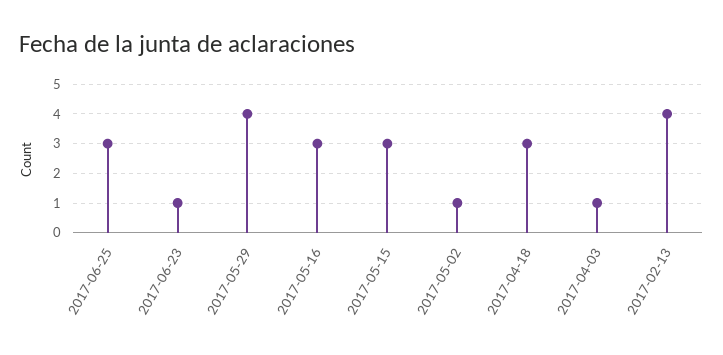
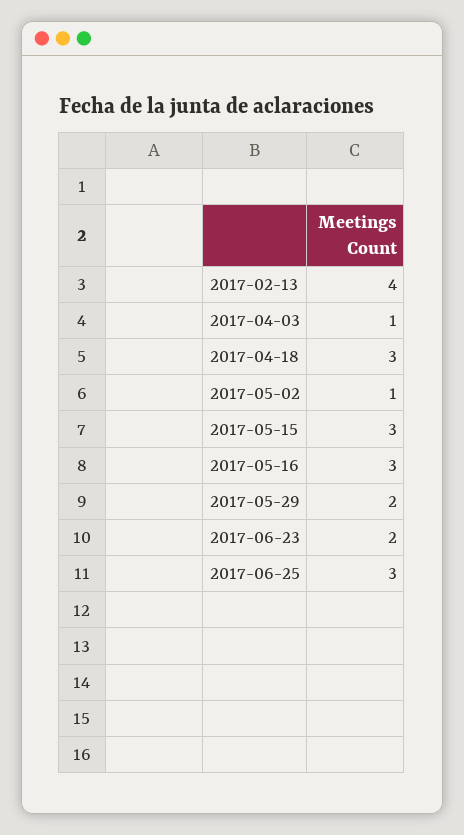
  {
    "2017-06-25": 3,
-   "2017-06-23": 1,
+   "2017-06-23": 2,
-   "2017-05-29": 4,
+   "2017-05-29": 2,
    "2017-05-16": 3,
    "2017-05-15": 3,
    "2017-05-02": 1,
    "2017-04-18": 3,
    "2017-04-03": 1,
    "2017-02-13": 4
  }

